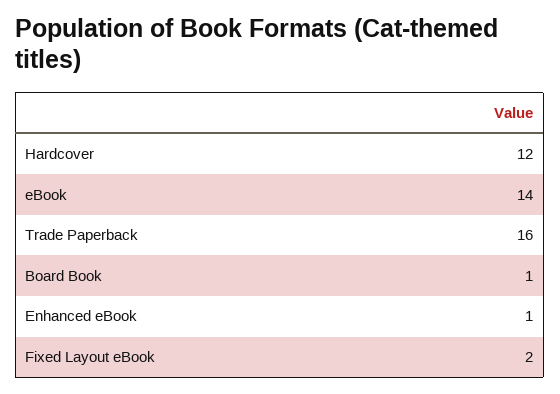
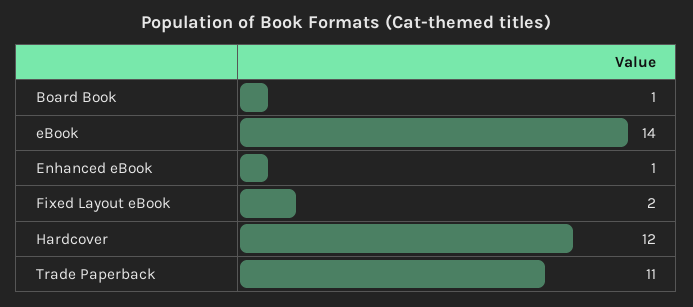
  {
    "Hardcover": 12,
    "eBook": 14,
-   "Trade Paperback": 16,
+   "Trade Paperback": 11,
    "Board Book": 1,
    "Enhanced eBook": 1,
    "Fixed Layout eBook": 2
  }

